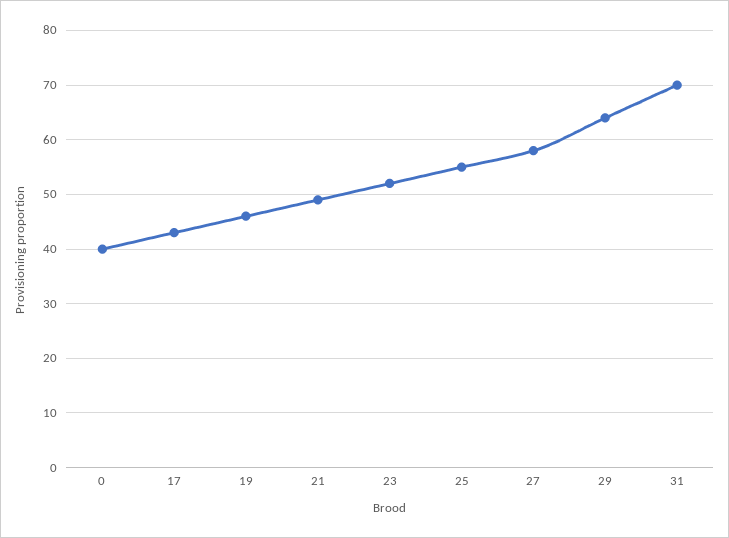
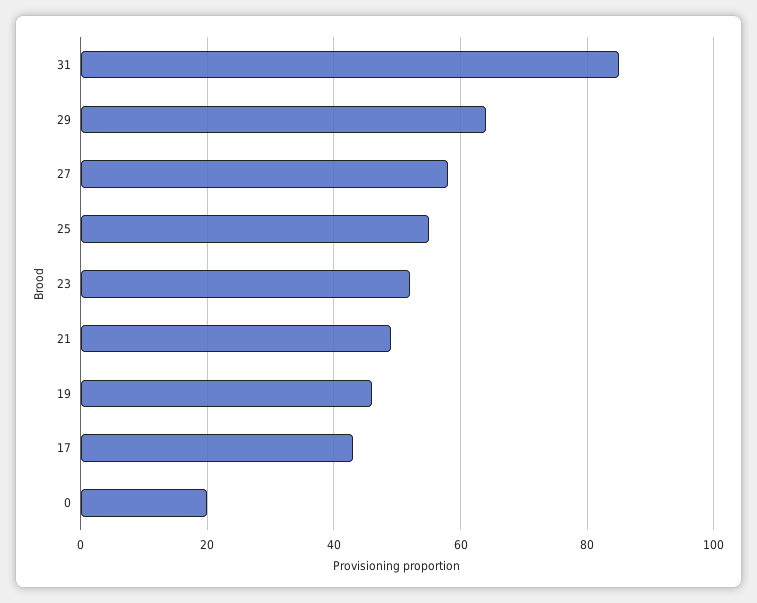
  {
-   "0": 40,
+   "0": 20,
    "17": 45,
    "19": 45,
    "21": 50,
    "23": 50,
    "25": 55,
    "27": 60,
    "29": 65,
-   "31": 70
+   "31": 85
  }

